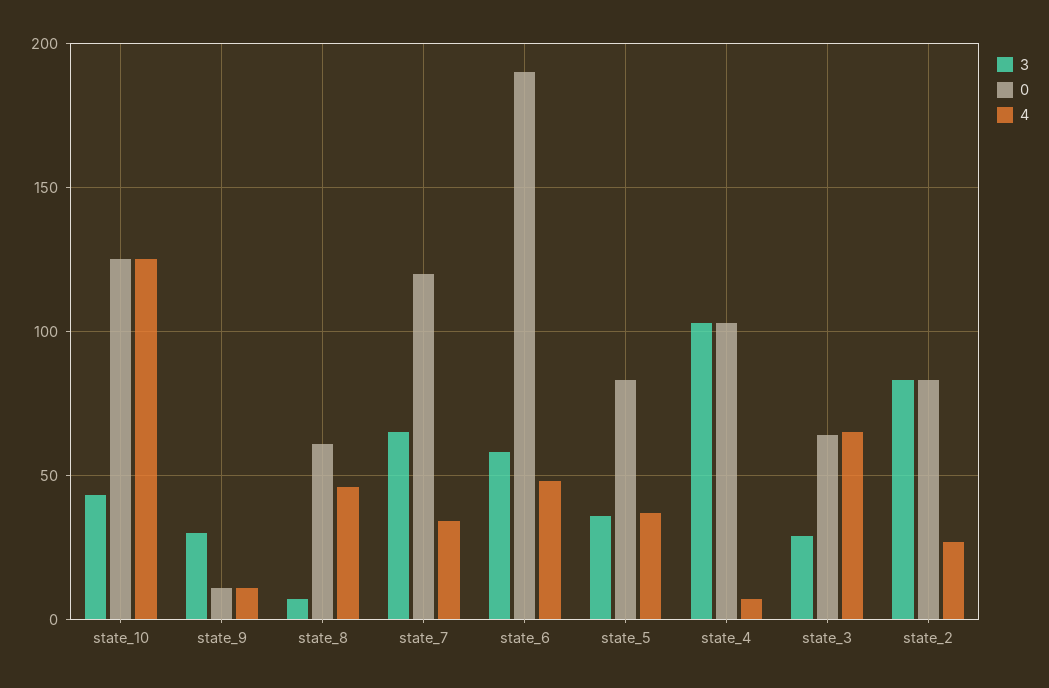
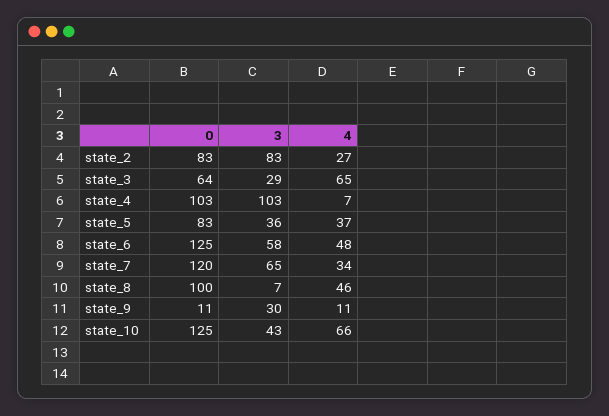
  {
    "3": {
      "state_10": 43,
      "state_9": 30,
      "state_8": 7,
      "state_7": 65,
      "state_6": 58,
      "state_5": 36,
      "state_4": 103,
      "state_3": 29,
      "state_2": 83
    },
    "0": {
      "state_10": 125,
      "state_9": 11,
-     "state_8": 60,
+     "state_8": 100,
      "state_7": 120,
-     "state_6": 190,
+     "state_6": 125,
      "state_5": 83,
      "state_4": 103,
      "state_3": 64,
      "state_2": 83
    },
    "4": {
-     "state_10": 125,
+     "state_10": 66,
      "state_9": 11,
      "state_8": 46,
      "state_7": 34,
      "state_6": 48,
      "state_5": 37,
      "state_4": 7,
      "state_3": 65,
      "state_2": 27
    }
  }

